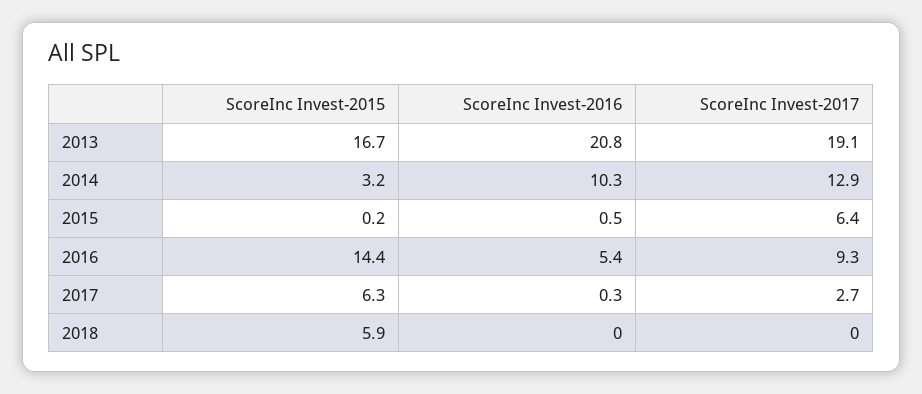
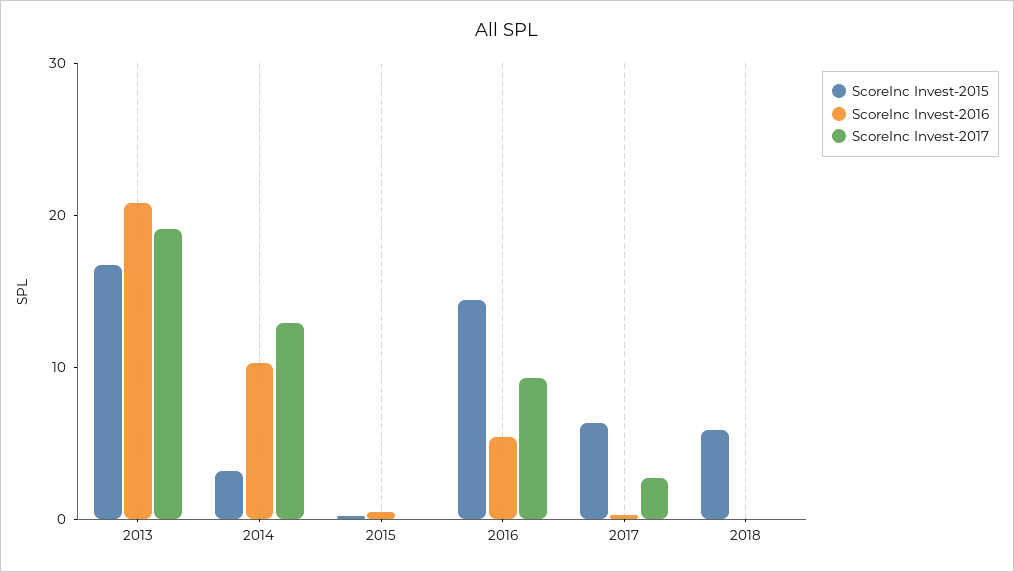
  {
    "ScoreInc Invest-2015": {
      "2013": 16.7,
      "2014": 3.2,
      "2015": 0.2,
      "2016": 14.4,
      "2017": 6.3,
      "2018": 5.9
    },
    "ScoreInc Invest-2016": {
      "2013": 20.8,
      "2014": 10.3,
      "2015": 0.5,
      "2016": 5.4,
      "2017": 0.3,
      "2018": 0
    },
    "ScoreInc Invest-2017": {
      "2013": 19.1,
      "2014": 12.9,
-     "2015": 6.4,
+     "2015": 0,
      "2016": 9.3,
      "2017": 2.7,
      "2018": 0
    }
  }

